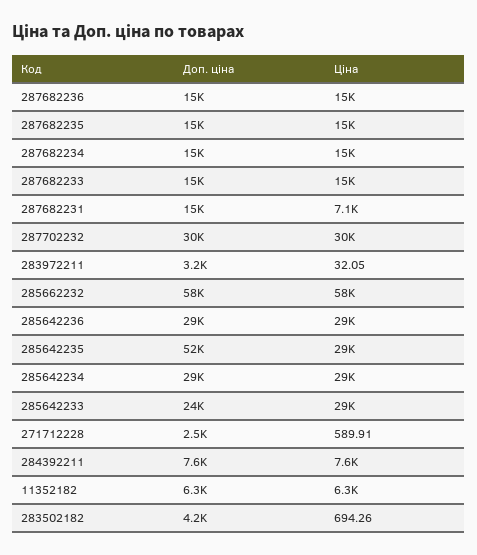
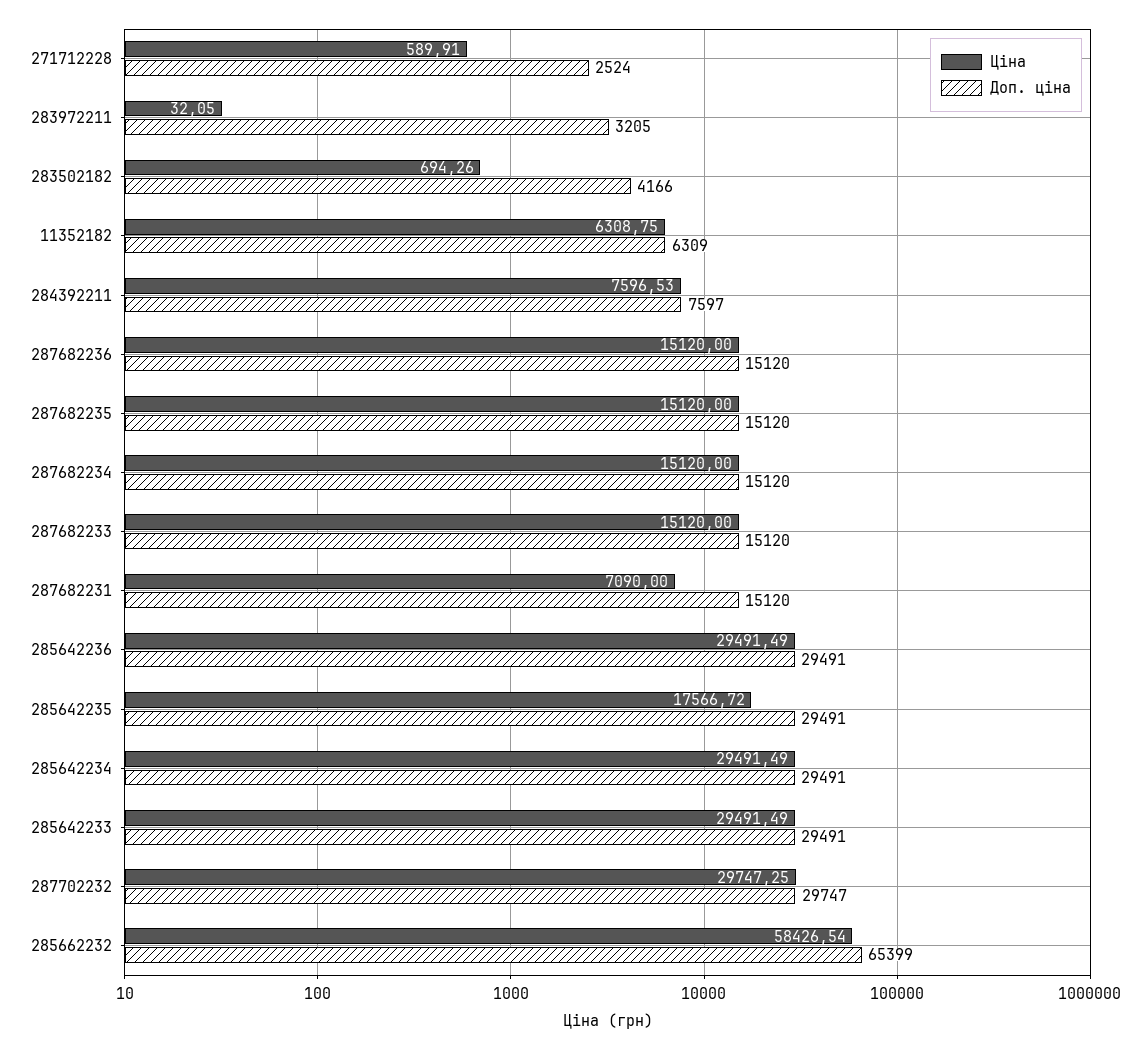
  {
    "Доп. ціна": {
      "287682236": 15120,
      "287682235": 15120,
      "287682234": 15120,
      "287682233": 15120,
      "287682231": 15120,
      "287702232": 29747,
      "283972211": 3205,
-     "285662232": 58000,
+     "285662232": 65399,
      "285642236": 29491,
-     "285642235": 52000,
+     "285642235": 29491,
      "285642234": 29491,
-     "285642233": 24000,
+     "285642233": 29491,
      "271712228": 2524,
      "284392211": 7597,
      "11352182": 6309,
      "283502182": 4166
    },
    "Ціна": {
      "287682236": 15120,
      "287682235": 15120,
      "287682234": 15120,
      "287682233": 15120,
      "287682231": 7090,
      "287702232": 29747.25,
      "283972211": 32.05,
      "285662232": 58426.54,
      "285642236": 29491.49,
-     "285642235": 29000,
+     "285642235": 17566.72,
      "285642234": 29491.49,
      "285642233": 29491.49,
      "271712228": 589.91,
      "284392211": 7596.53,
      "11352182": 6308.75,
      "283502182": 694.26
    }
  }

